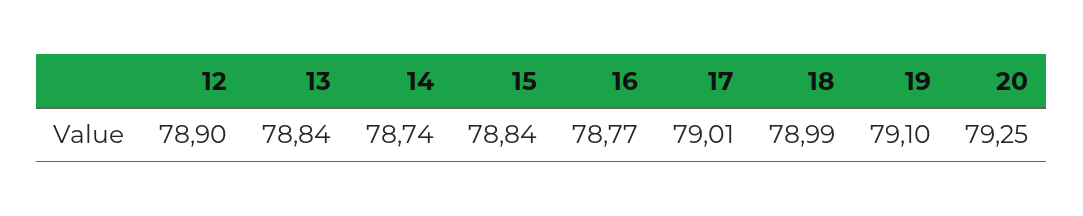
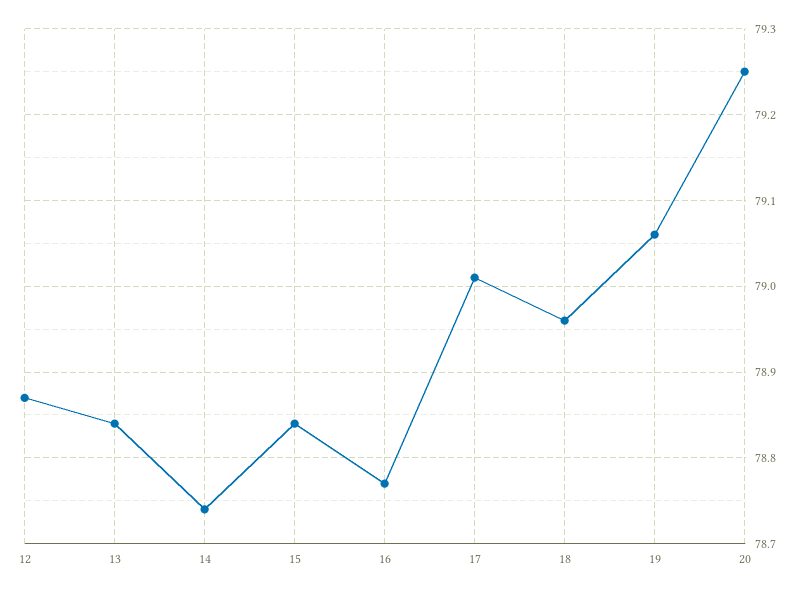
  {
-   "12": 78.9,
+   "12": 78.87,
    "13": 78.84,
    "14": 78.74,
    "15": 78.84,
    "16": 78.77,
    "17": 79.01,
-   "18": 78.99,
+   "18": 78.96,
-   "19": 79.1,
+   "19": 79.06,
    "20": 79.25
  }

